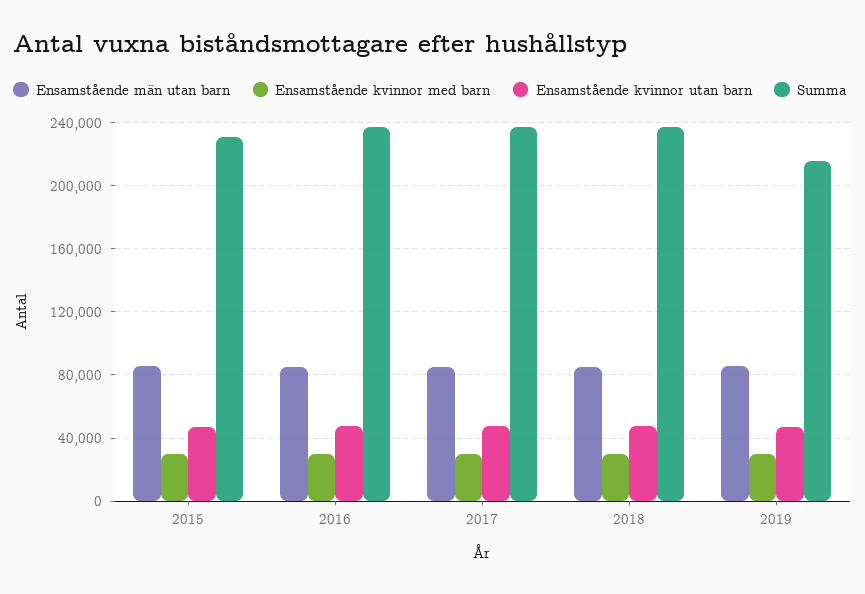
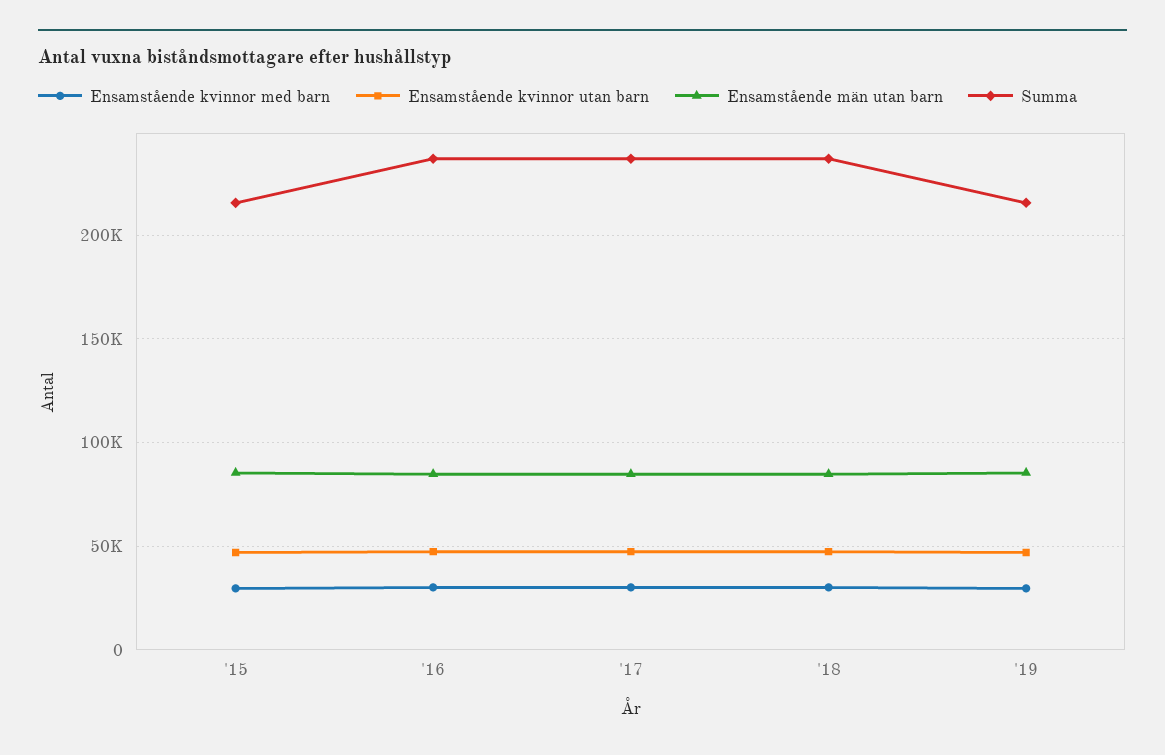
  {
    "Ensamstående män utan barn": {
      "2015": 85000,
      "2016": 85000,
      "2017": 85000,
      "2018": 85000,
      "2019": 85000
    },
    "Ensamstående kvinnor med barn": {
      "2015": 30000,
      "2016": 30000,
      "2017": 30000,
      "2018": 30000,
      "2019": 30000
    },
    "Ensamstående kvinnor utan barn": {
      "2015": 45000,
      "2016": 45000,
      "2017": 45000,
      "2018": 45000,
      "2019": 45000
    },
    "Summa": {
-     "2015": 230000,
+     "2015": 215000,
      "2016": 235000,
      "2017": 235000,
      "2018": 235000,
      "2019": 215000
    }
  }

